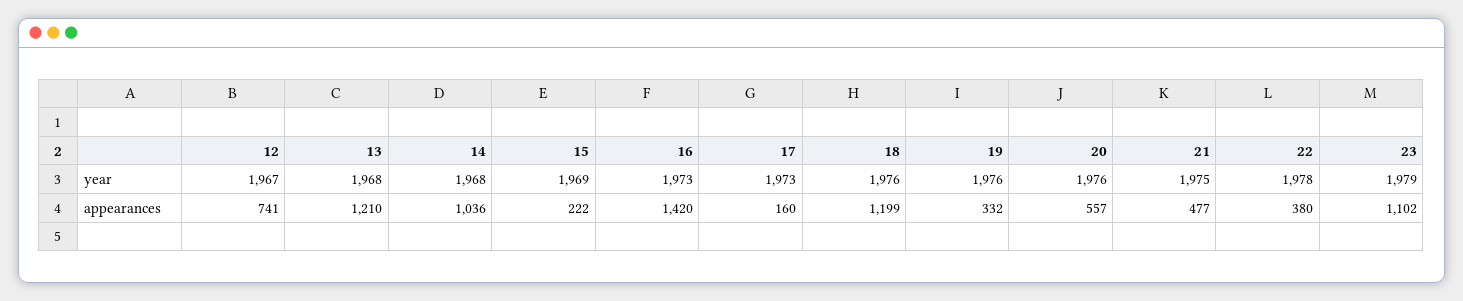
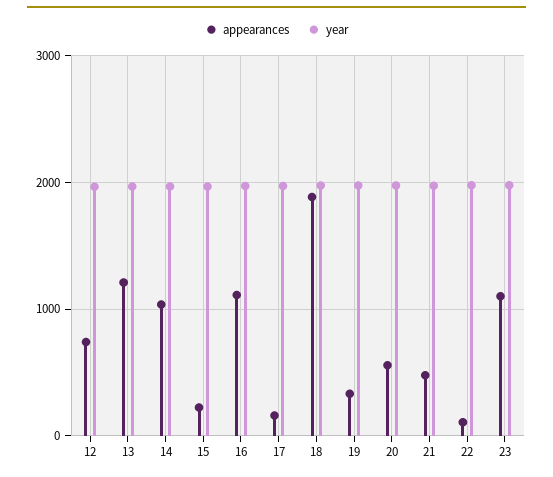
  {
    "year": {
      "12": 1967,
      "13": 1968,
      "14": 1968,
      "15": 1969,
      "16": 1973,
      "17": 1973,
      "18": 1976,
      "19": 1976,
      "20": 1976,
      "21": 1975,
      "22": 1978,
      "23": 1979
    },
    "appearances": {
      "12": 741,
      "13": 1210,
      "14": 1036,
      "15": 222,
-     "16": 1420,
+     "16": 1100,
      "17": 160,
-     "18": 1199,
+     "18": 1900,
      "19": 332,
      "20": 557,
      "21": 477,
-     "22": 380,
+     "22": 100,
      "23": 1102
    }
  }

